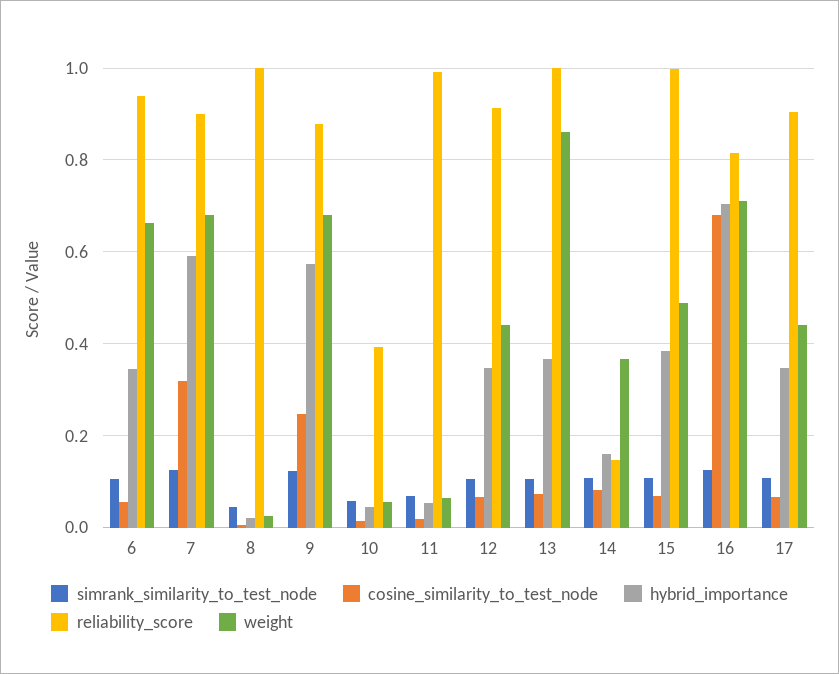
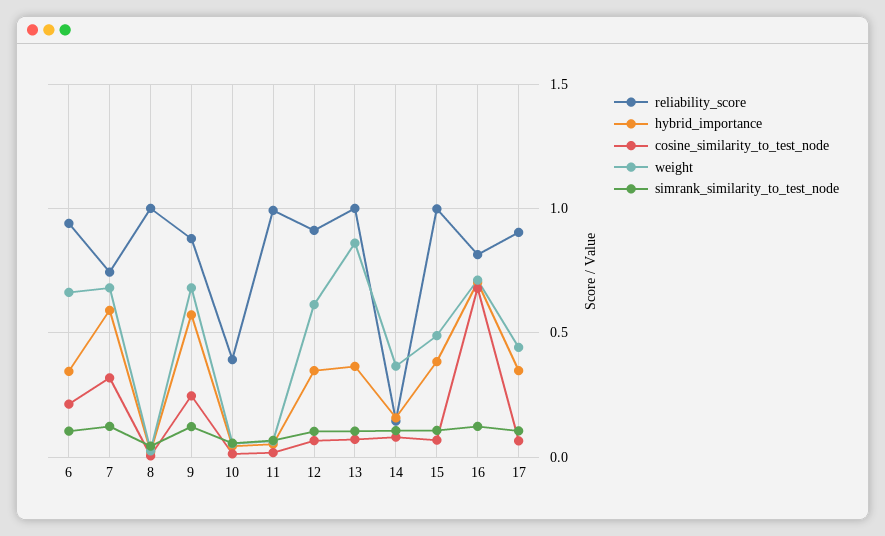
  {
    "simrank_similarity_to_test_node": {
      "6": 0.1,
      "7": 0.12,
      "8": 0.04,
      "9": 0.12,
      "10": 0.06,
      "11": 0.06,
      "12": 0.1,
      "13": 0.1,
      "14": 0.1,
      "15": 0.1,
      "16": 0.12,
      "17": 0.1
    },
    "cosine_similarity_to_test_node": {
-     "6": 0.06,
+     "6": 0.2,
      "7": 0.32,
      "8": 0,
      "9": 0.24,
      "10": 0.02,
      "11": 0.02,
      "12": 0.06,
      "13": 0.08,
      "14": 0.08,
      "15": 0.06,
      "16": 0.68,
      "17": 0.06
    },
    "hybrid_importance": {
      "6": 0.34,
      "7": 0.6,
      "8": 0.02,
      "9": 0.58,
      "10": 0.04,
      "11": 0.06,
      "12": 0.34,
      "13": 0.36,
      "14": 0.16,
      "15": 0.38,
      "16": 0.7,
      "17": 0.34
    },
    "reliability_score": {
      "6": 0.94,
-     "7": 0.9,
+     "7": 0.75,
      "8": 1,
      "9": 0.88,
      "10": 0.4,
      "11": 1,
      "12": 0.92,
      "13": 1,
      "14": 0.14,
      "15": 1,
      "16": 0.82,
      "17": 0.9
    },
    "weight": {
      "6": 0.66,
      "7": 0.68,
      "8": 0.02,
      "9": 0.68,
      "10": 0.06,
      "11": 0.06,
-     "12": 0.44,
+     "12": 0.6,
      "13": 0.86,
      "14": 0.36,
      "15": 0.48,
      "16": 0.72,
      "17": 0.44
    }
  }

